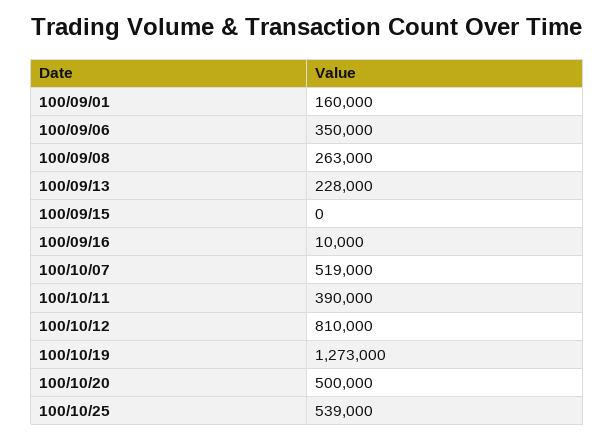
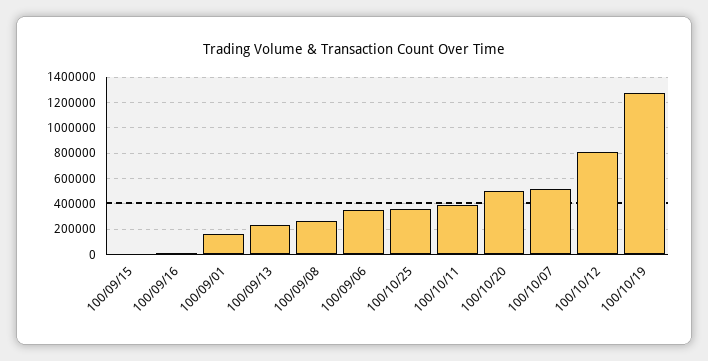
  {
    "100/09/01": 160000,
    "100/09/06": 350000,
    "100/09/08": 263000,
    "100/09/13": 228000,
    "100/09/15": 0,
    "100/09/16": 10000,
    "100/10/07": 519000,
    "100/10/11": 390000,
    "100/10/12": 810000,
    "100/10/19": 1273000,
    "100/10/20": 500000,
-   "100/10/25": 539000
+   "100/10/25": 350000
  }

